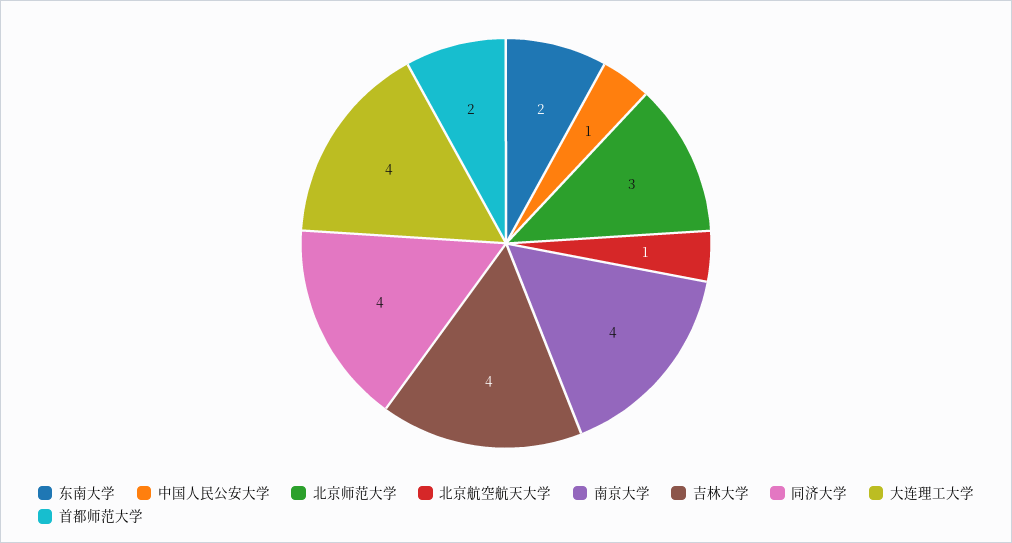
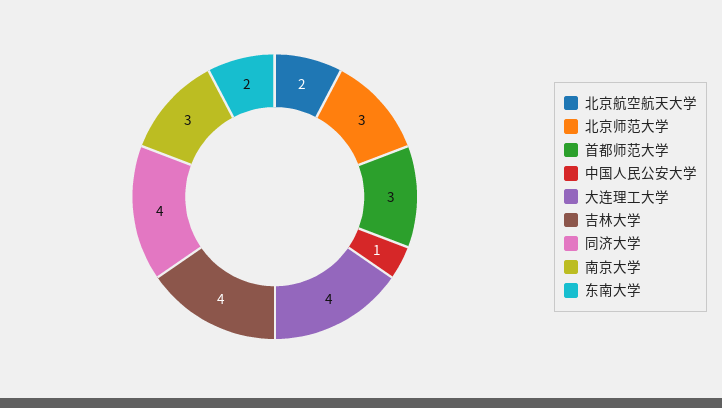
  {
    "东南大学": 2,
    "中国人民公安大学": 1,
    "北京师范大学": 3,
-   "北京航空航天大学": 1,
+   "北京航空航天大学": 2,
-   "南京大学": 4,
+   "南京大学": 3,
    "吉林大学": 4,
    "同济大学": 4,
    "大连理工大学": 4,
-   "首都师范大学": 2
+   "首都师范大学": 3
  }

